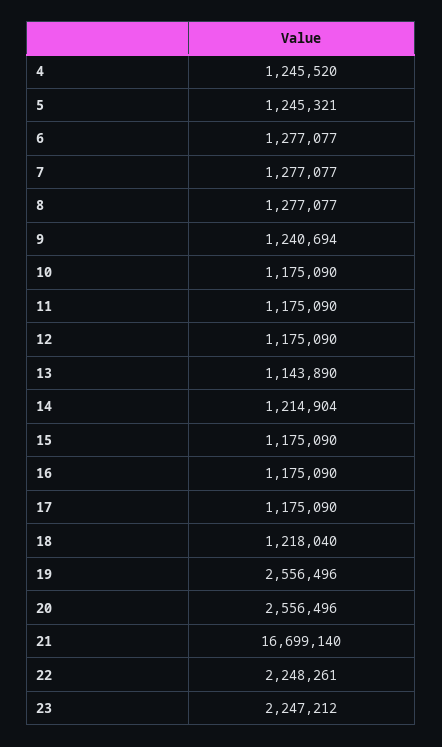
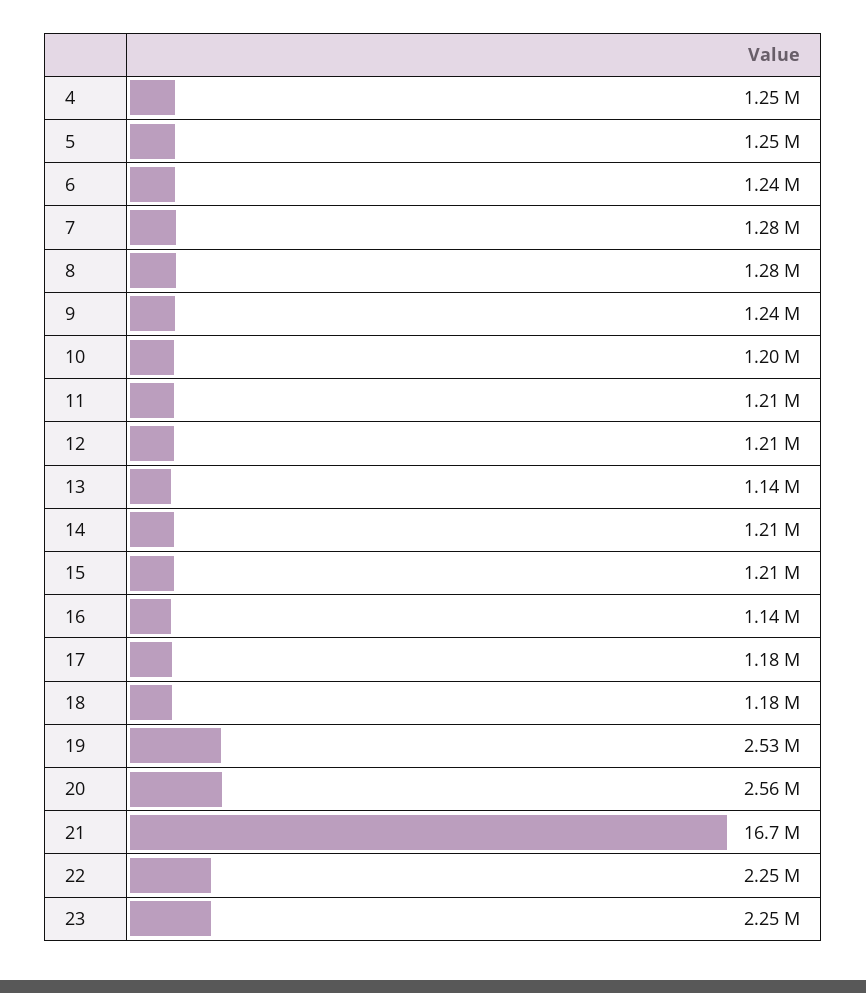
  {
    "4": 1245520,
    "5": 1245321,
-   "6": 1277077,
+   "6": 1240000,
    "7": 1277077,
    "8": 1277077,
    "9": 1240694,
-   "10": 1175090,
+   "10": 1200000,
-   "11": 1175090,
+   "11": 1210000,
-   "12": 1175090,
+   "12": 1210000,
    "13": 1143890,
    "14": 1214904,
-   "15": 1175090,
+   "15": 1210000,
-   "16": 1175090,
+   "16": 1140000,
    "17": 1175090,
-   "18": 1218040,
+   "18": 1180000,
-   "19": 2556496,
+   "19": 2530000,
    "20": 2556496,
    "21": 16699140,
    "22": 2248261,
    "23": 2247212
  }

